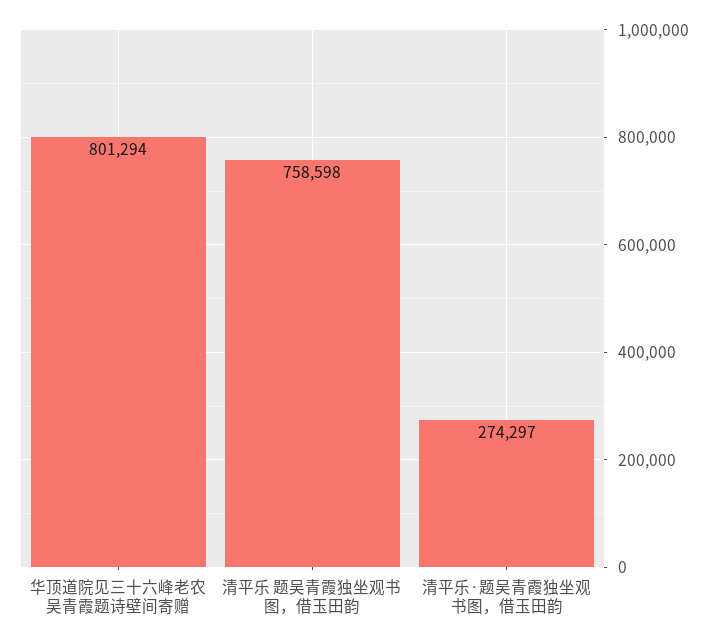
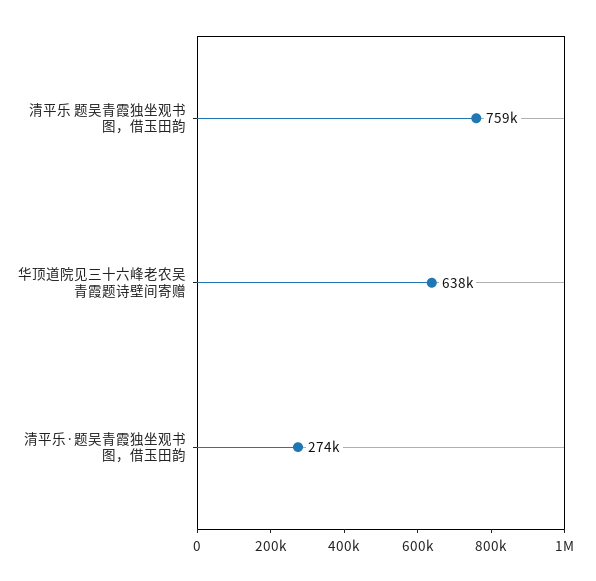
  {
-   "华顶道院见三十六峰老农吴青霞题诗壁间寄赠": 801294,
+   "华顶道院见三十六峰老农吴青霞题诗壁间寄赠": 638000,
    "清平乐 题吴青霞独坐观书图，借玉田韵": 758598,
    "清平乐·题吴青霞独坐观书图，借玉田韵": 274297
  }

